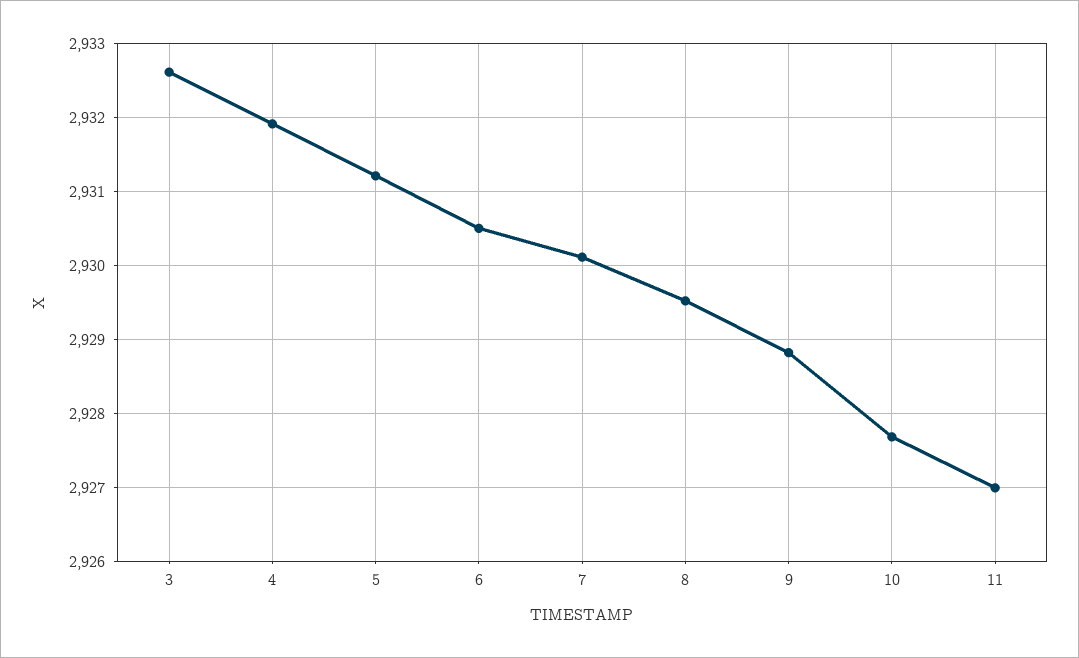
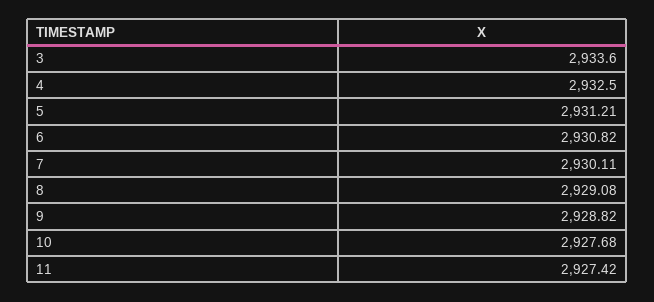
  {
-   "3": 2932.6,
+   "3": 2933.6,
-   "4": 2931.9,
+   "4": 2932.5,
    "5": 2931.21,
-   "6": 2930.5,
+   "6": 2930.82,
    "7": 2930.11,
-   "8": 2929.5,
+   "8": 2929.08,
    "9": 2928.82,
    "10": 2927.68,
-   "11": 2927
+   "11": 2927.42
  }

